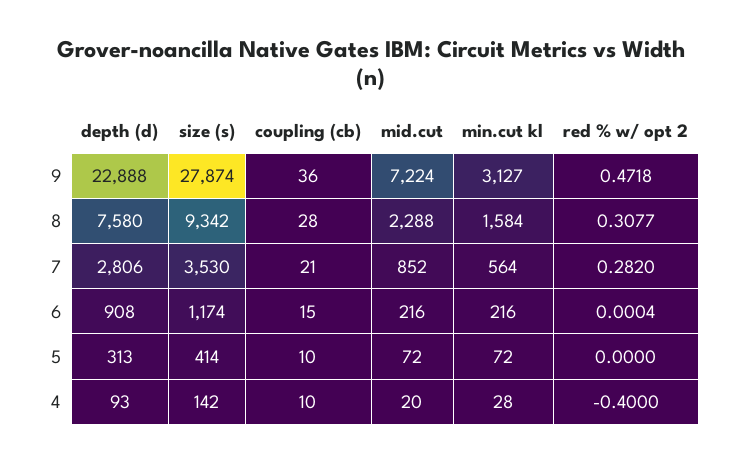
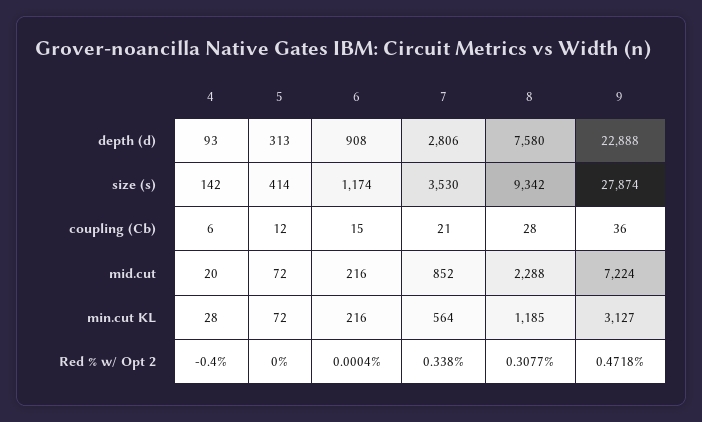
  {
    "depth (d)": {
      "9": 22888,
      "8": 7580,
      "7": 2806,
      "6": 908,
      "5": 313,
      "4": 93
    },
    "size (s)": {
      "9": 27874,
      "8": 9342,
      "7": 3530,
      "6": 1174,
      "5": 414,
      "4": 142
    },
    "coupling (cb)": {
      "9": 36,
      "8": 28,
      "7": 21,
      "6": 15,
-     "5": 10,
+     "5": 12,
-     "4": 10
+     "4": 6
    },
    "mid.cut": {
      "9": 7224,
      "8": 2288,
      "7": 852,
      "6": 216,
      "5": 72,
      "4": 20
    },
    "min.cut kl": {
      "9": 3127,
-     "8": 1584,
+     "8": 1185,
      "7": 564,
      "6": 216,
      "5": 72,
      "4": 28
    },
    "red % w/ opt 2": {
      "9": 0.4718,
      "8": 0.3077,
-     "7": 0.282,
+     "7": 0.338,
      "6": 0.0004,
      "5": 0,
      "4": -0.4
    }
  }

